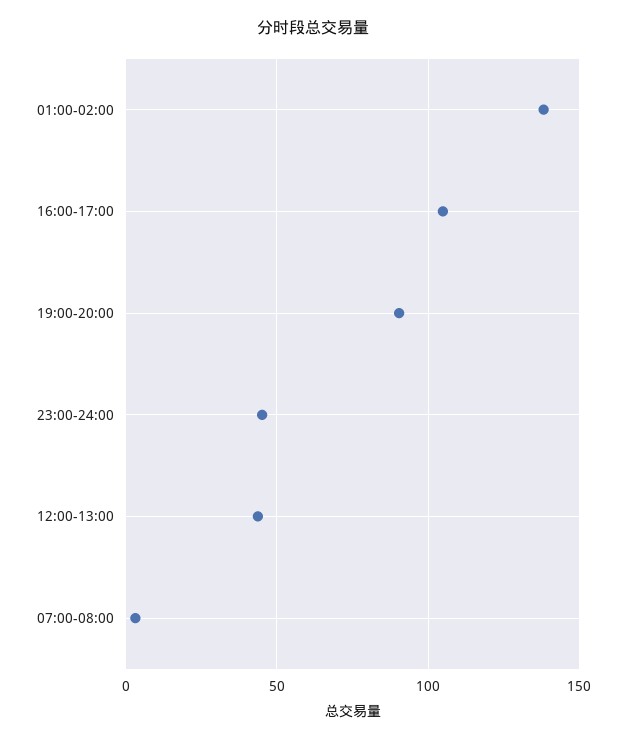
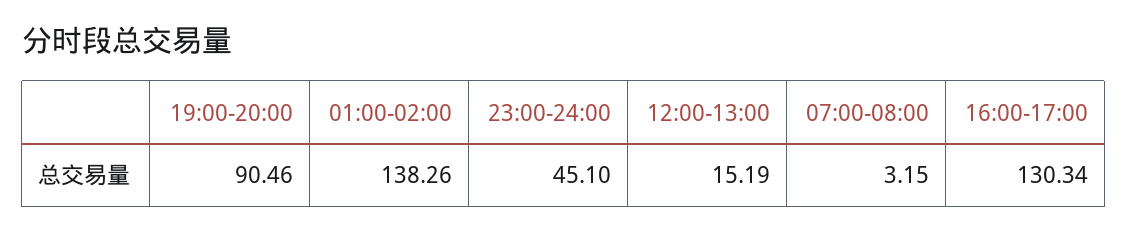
  {
    "01:00-02:00": 138.26,
-   "16:00-17:00": 105,
+   "16:00-17:00": 130.34,
    "19:00-20:00": 90.46,
    "23:00-24:00": 45.1,
-   "12:00-13:00": 45,
+   "12:00-13:00": 15.19,
    "07:00-08:00": 3.15
  }

